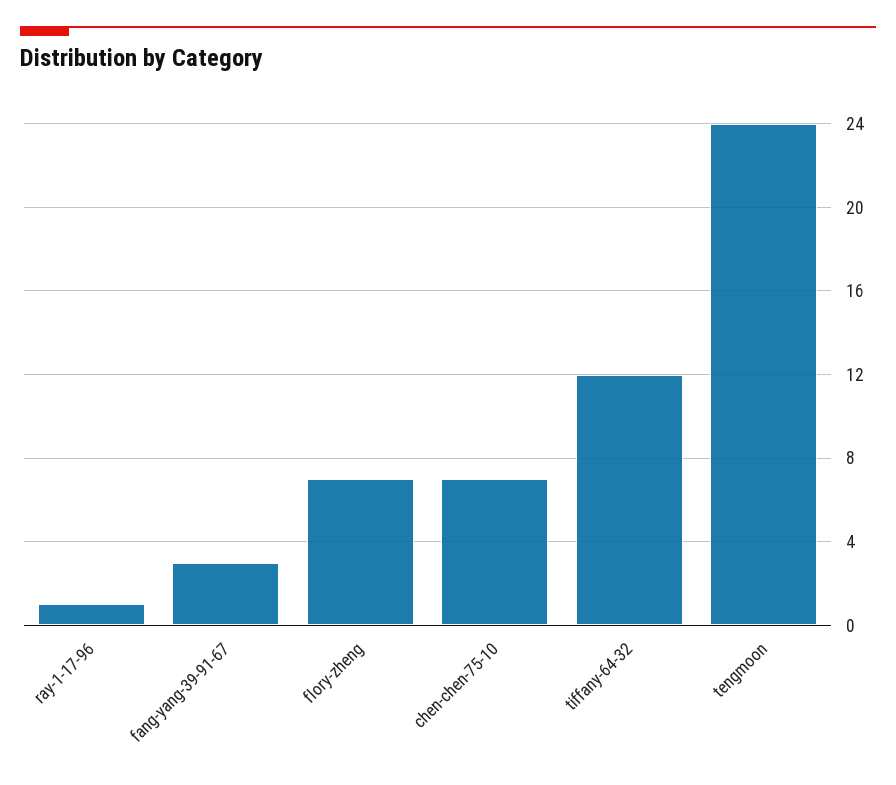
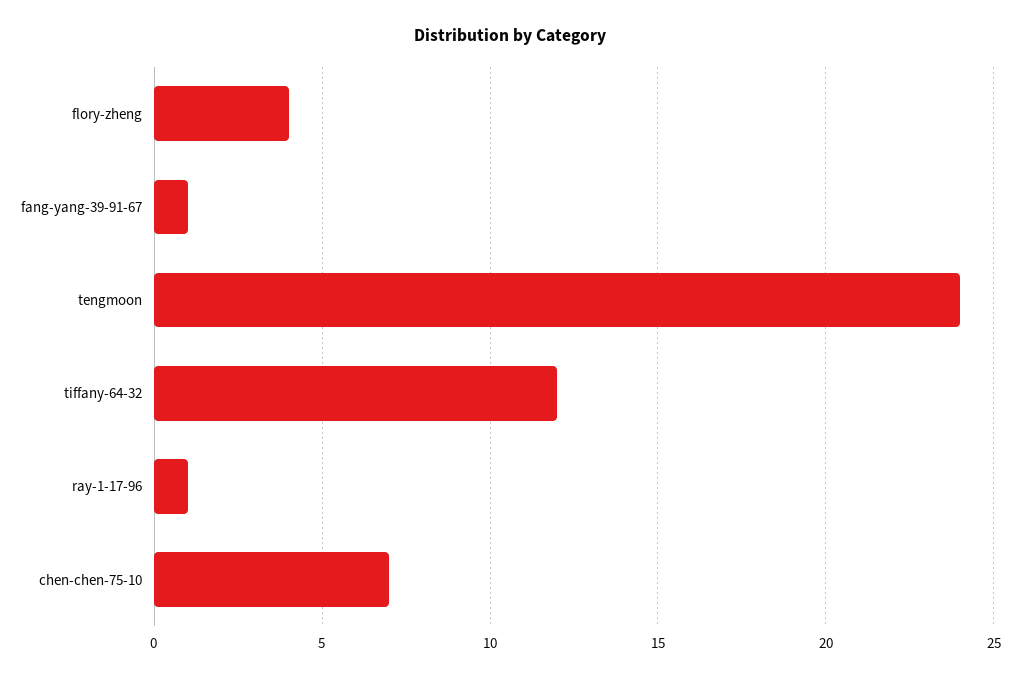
  {
    "ray-1-17-96": 1,
-   "fang-yang-39-91-67": 3,
+   "fang-yang-39-91-67": 1,
-   "flory-zheng": 7,
+   "flory-zheng": 4,
    "chen-chen-75-10": 7,
    "tiffany-64-32": 12,
    "tengmoon": 24
  }

